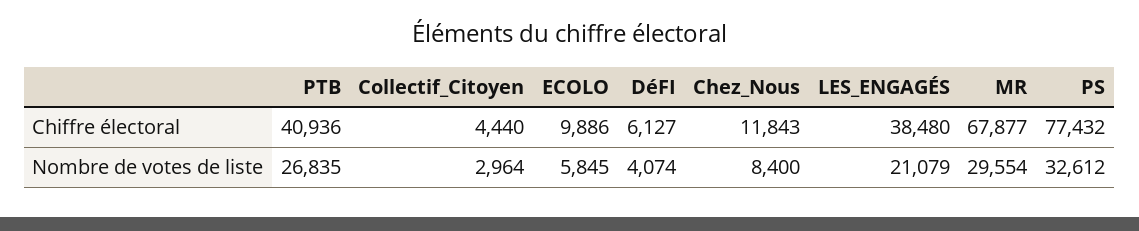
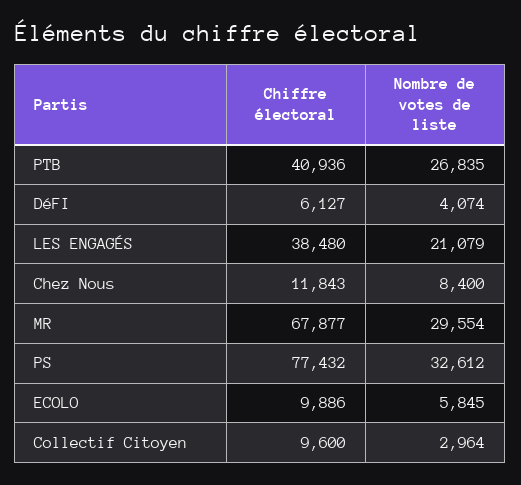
  {
    "PTB": {
      "Chiffre électoral": 40936,
      "Nombre de votes de liste": 26835
    },
    "Collectif_Citoyen": {
-     "Chiffre électoral": 4440,
+     "Chiffre électoral": 9600,
      "Nombre de votes de liste": 2964
    },
    "ECOLO": {
      "Chiffre électoral": 9886,
      "Nombre de votes de liste": 5845
    },
    "DéFI": {
      "Chiffre électoral": 6127,
      "Nombre de votes de liste": 4074
    },
    "Chez_Nous": {
      "Chiffre électoral": 11843,
      "Nombre de votes de liste": 8400
    },
    "LES_ENGAGÉS": {
      "Chiffre électoral": 38480,
      "Nombre de votes de liste": 21079
    },
    "MR": {
      "Chiffre électoral": 67877,
      "Nombre de votes de liste": 29554
    },
    "PS": {
      "Chiffre électoral": 77432,
      "Nombre de votes de liste": 32612
    }
  }

